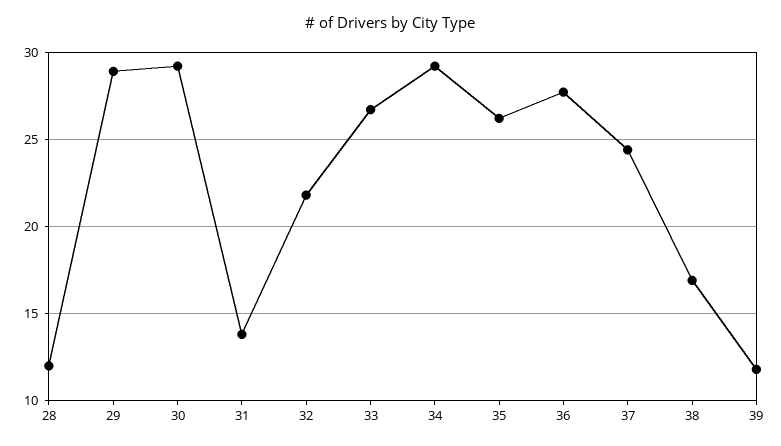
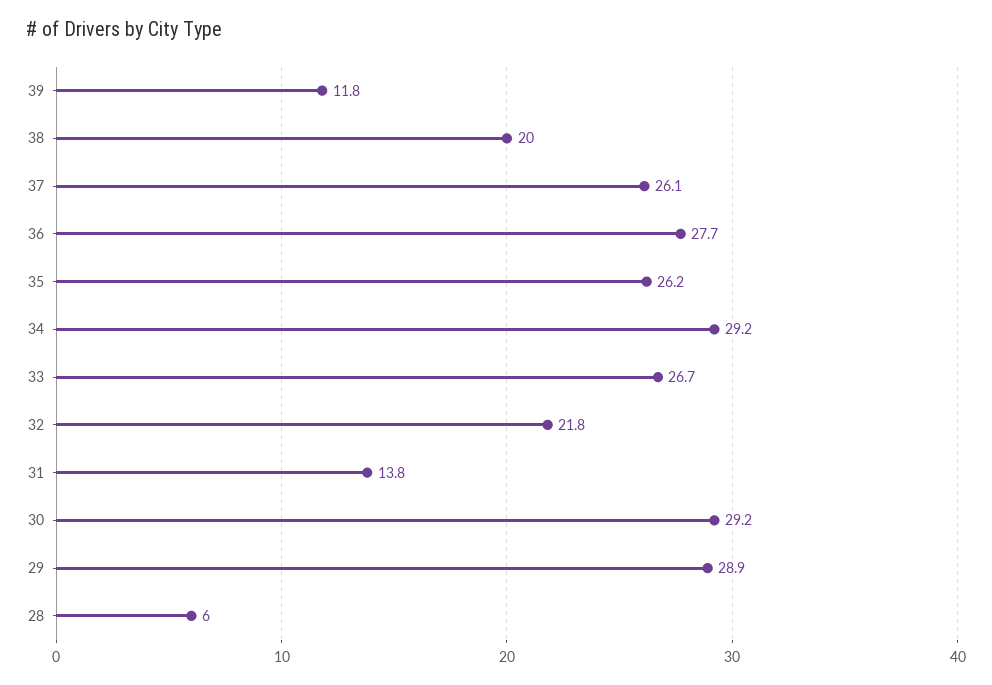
  {
-   "28": 12,
+   "28": 6,
    "29": 28.9,
    "30": 29.2,
    "31": 13.8,
    "32": 21.8,
    "33": 26.7,
    "34": 29.2,
    "35": 26.2,
    "36": 27.7,
-   "37": 24.5,
+   "37": 26.1,
-   "38": 17,
+   "38": 20,
    "39": 11.8
  }

